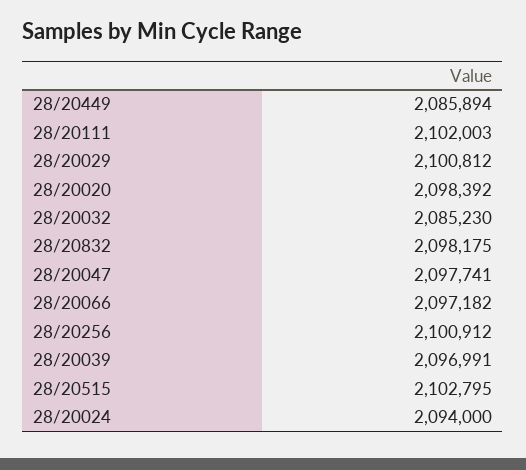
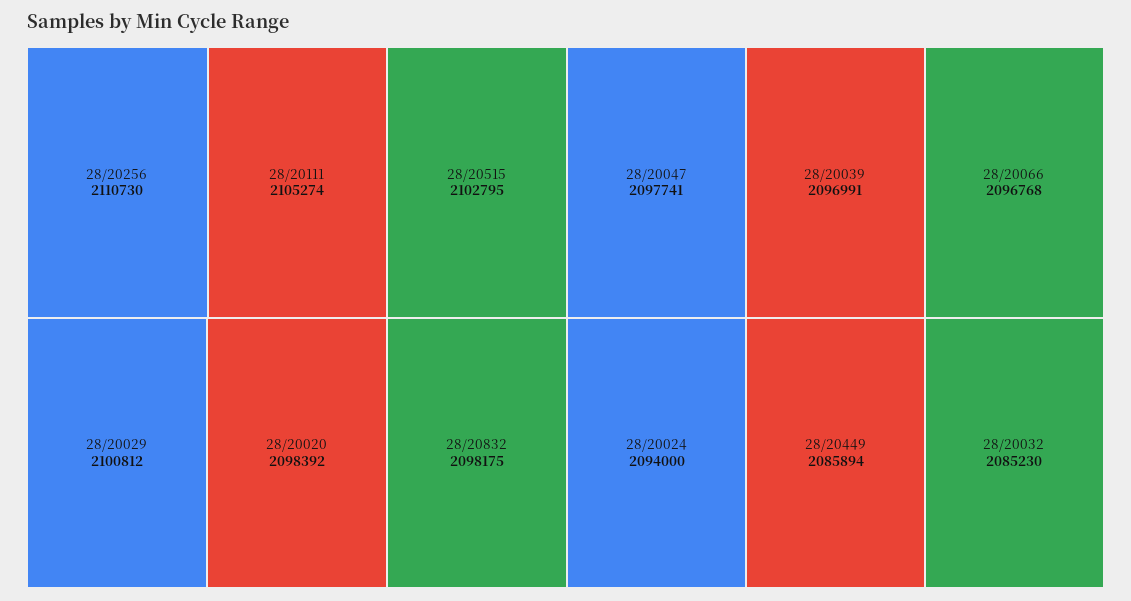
  {
    "28/20449": 2085894,
-   "28/20111": 2102003,
+   "28/20111": 2105274,
    "28/20029": 2100812,
    "28/20020": 2098392,
    "28/20032": 2085230,
    "28/20832": 2098175,
    "28/20047": 2097741,
-   "28/20066": 2097182,
+   "28/20066": 2096768,
-   "28/20256": 2100912,
+   "28/20256": 2110730,
    "28/20039": 2096991,
    "28/20515": 2102795,
    "28/20024": 2094000
  }

